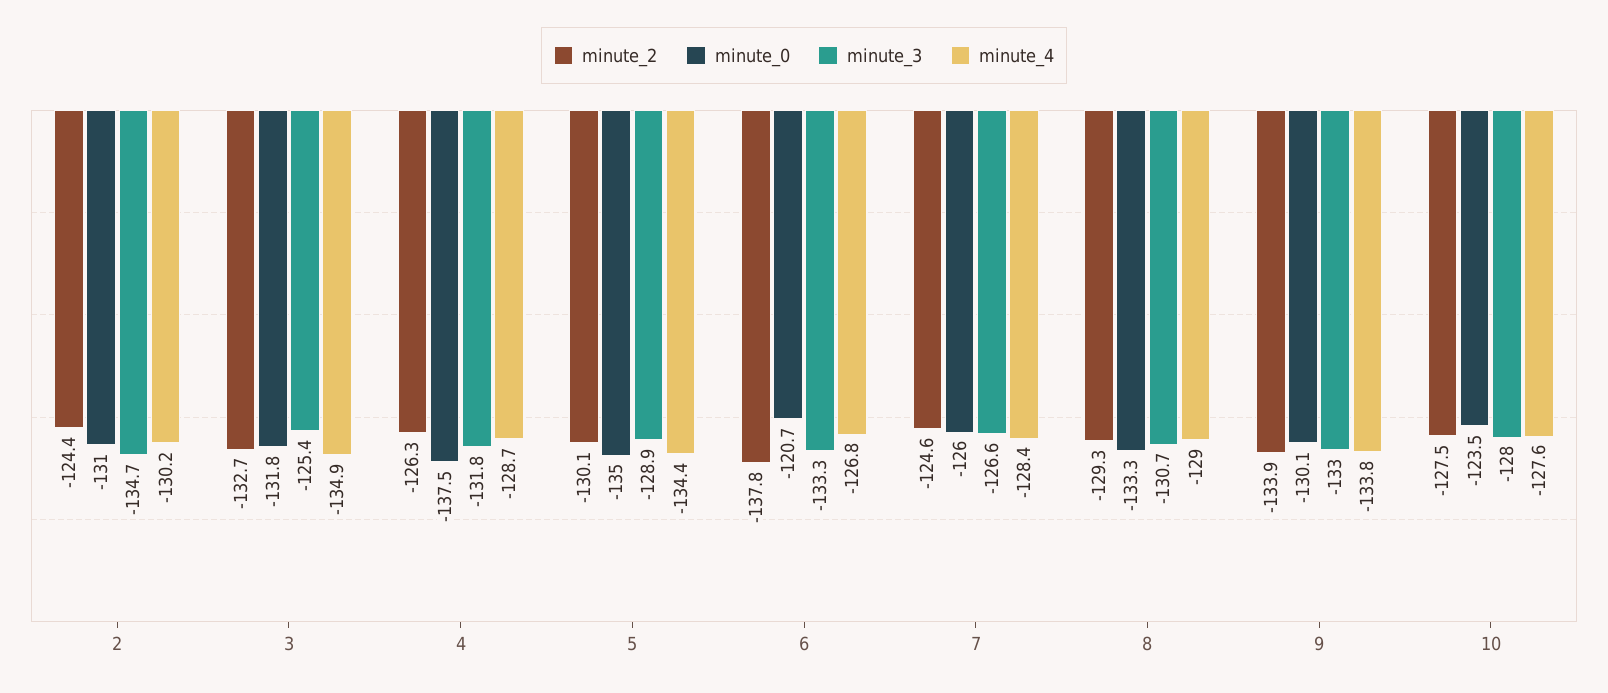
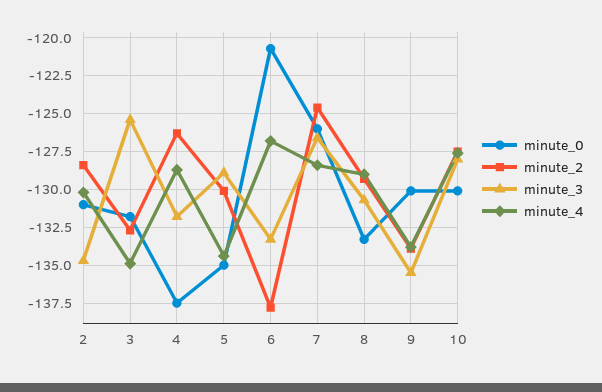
  {
    "minute_2": {
-     "2": -124.4,
+     "2": -128.5,
      "3": -132.7,
      "4": -126.3,
      "5": -130.1,
      "6": -137.8,
      "7": -124.6,
      "8": -129.3,
      "9": -133.9,
      "10": -127.5
    },
    "minute_0": {
      "2": -131,
      "3": -131.8,
      "4": -137.5,
      "5": -135,
      "6": -120.7,
      "7": -126,
      "8": -133.3,
      "9": -130.1,
-     "10": -123.5
+     "10": -130
    },
    "minute_3": {
      "2": -134.7,
      "3": -125.4,
      "4": -131.8,
      "5": -128.9,
      "6": -133.3,
      "7": -126.6,
      "8": -130.7,
-     "9": -133,
+     "9": -135.5,
      "10": -128
    },
    "minute_4": {
      "2": -130.2,
      "3": -134.9,
      "4": -128.7,
      "5": -134.4,
      "6": -126.8,
      "7": -128.4,
      "8": -129,
      "9": -133.8,
      "10": -127.6
    }
  }

